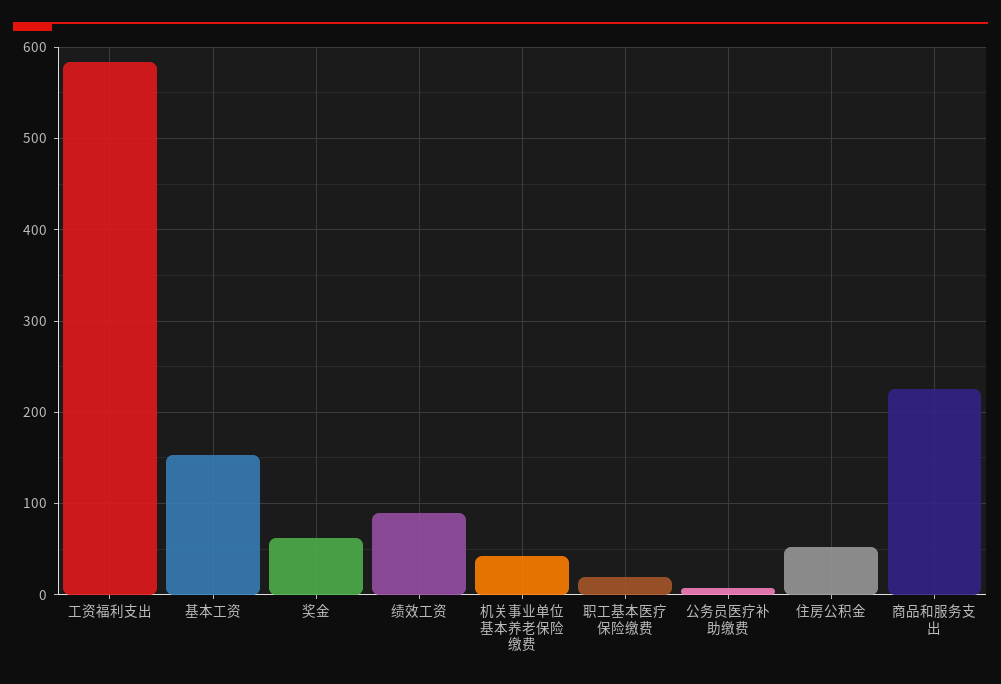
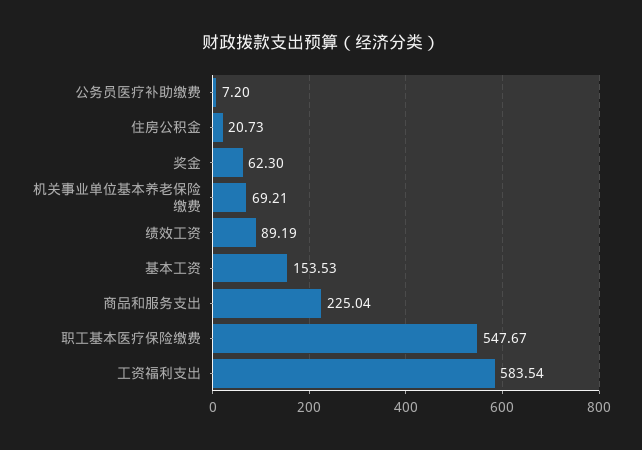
  {
    "工资福利支出": 583.54,
    "基本工资": 153.53,
    "奖金": 62.3,
    "绩效工资": 89.19,
-   "机关事业单位基本养老保险缴费": 40,
+   "机关事业单位基本养老保险缴费": 69.21,
-   "职工基本医疗保险缴费": 20,
+   "职工基本医疗保险缴费": 547.67,
    "公务员医疗补助缴费": 7.2,
-   "住房公积金": 50,
+   "住房公积金": 20.73,
    "商品和服务支出": 225.04
  }

